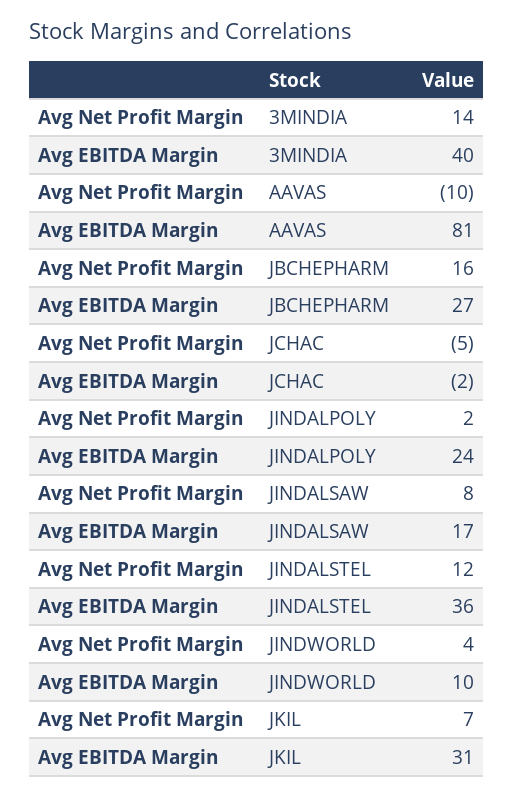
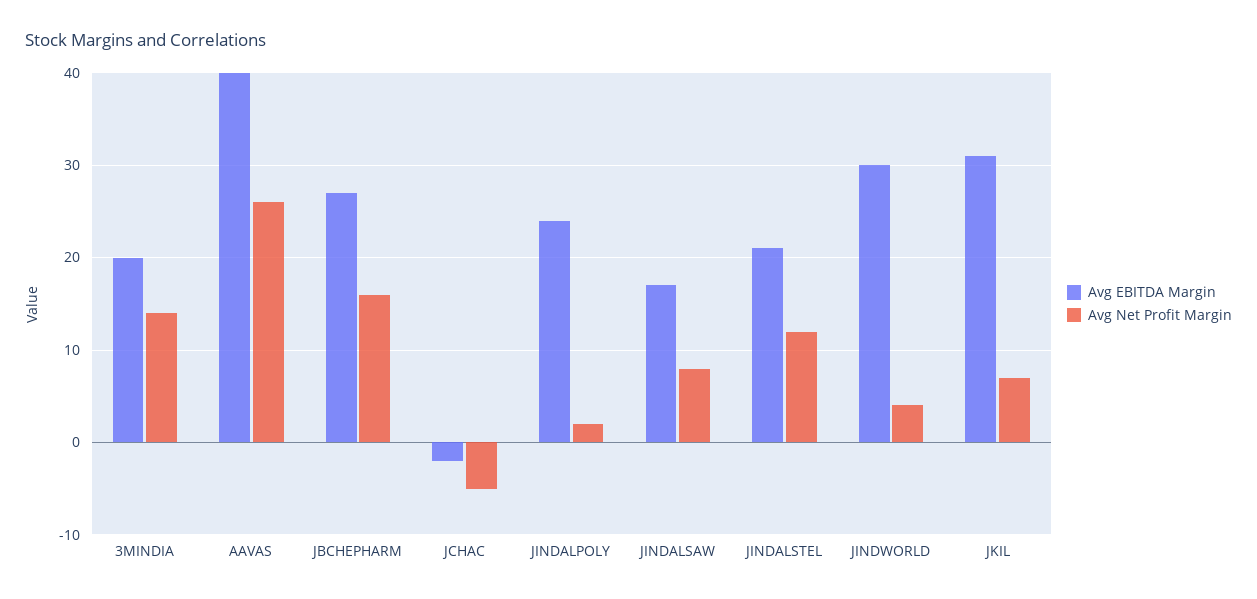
  {
    "Avg Net Profit Margin": {
      "3MINDIA": 14,
-     "AAVAS": -10,
+     "AAVAS": 26,
      "JBCHEPHARM": 16,
      "JCHAC": -5,
      "JINDALPOLY": 2,
      "JINDALSAW": 8,
      "JINDALSTEL": 12,
      "JINDWORLD": 4,
      "JKIL": 7
    },
    "Avg EBITDA Margin": {
-     "3MINDIA": 40,
+     "3MINDIA": 20,
-     "AAVAS": 81,
+     "AAVAS": 40,
      "JBCHEPHARM": 27,
      "JCHAC": -2,
      "JINDALPOLY": 24,
      "JINDALSAW": 17,
-     "JINDALSTEL": 36,
+     "JINDALSTEL": 21,
-     "JINDWORLD": 10,
+     "JINDWORLD": 30,
      "JKIL": 31
    }
  }

